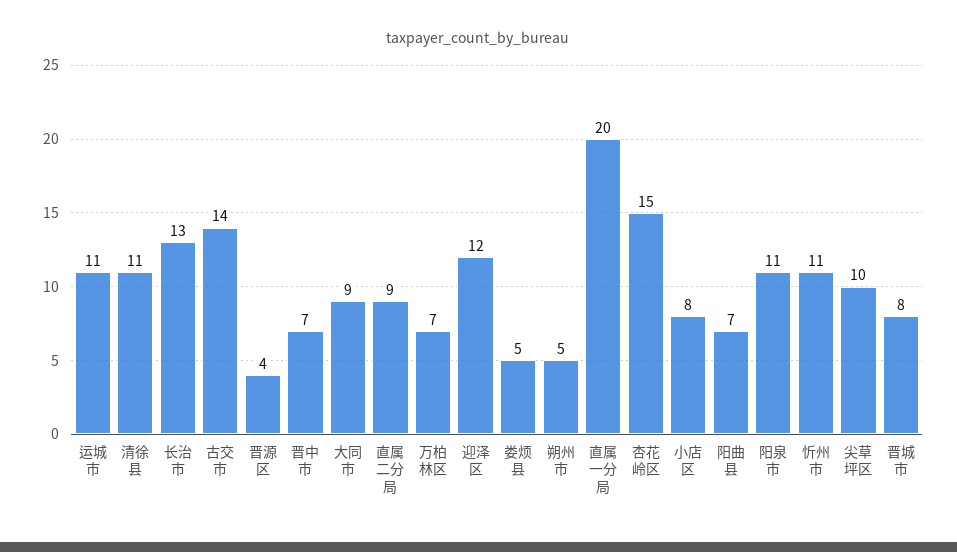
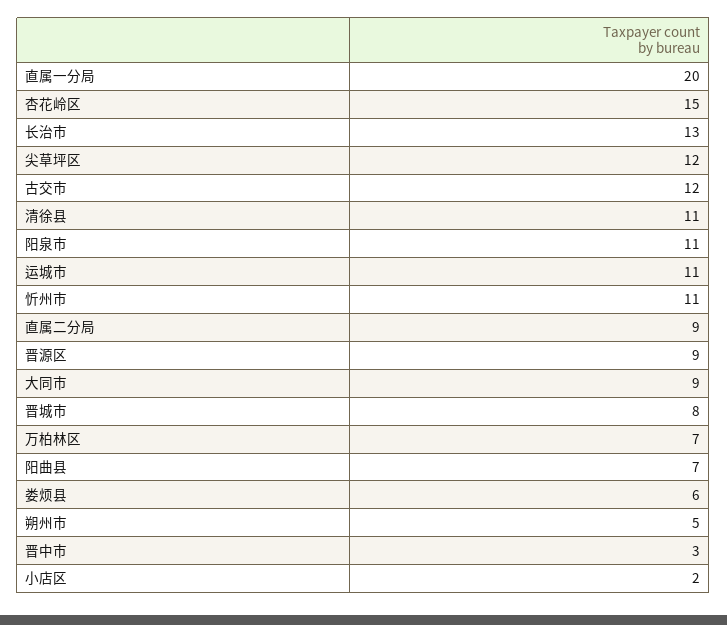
  {
    "运城市": 11,
    "清徐县": 11,
    "长治市": 13,
-   "古交市": 14,
+   "古交市": 12,
-   "晋源区": 4,
+   "晋源区": 9,
-   "晋中市": 7,
+   "晋中市": 3,
    "大同市": 9,
    "直属二分局": 9,
    "万柏林区": 7,
-   "迎泽区": 12,
-   "娄烦县": 5,
+   "娄烦县": 6,
    "朔州市": 5,
    "直属一分局": 20,
    "杏花岭区": 15,
-   "小店区": 8,
+   "小店区": 2,
    "阳曲县": 7,
    "阳泉市": 11,
    "忻州市": 11,
-   "尖草坪区": 10,
+   "尖草坪区": 12,
    "晋城市": 8
  }

